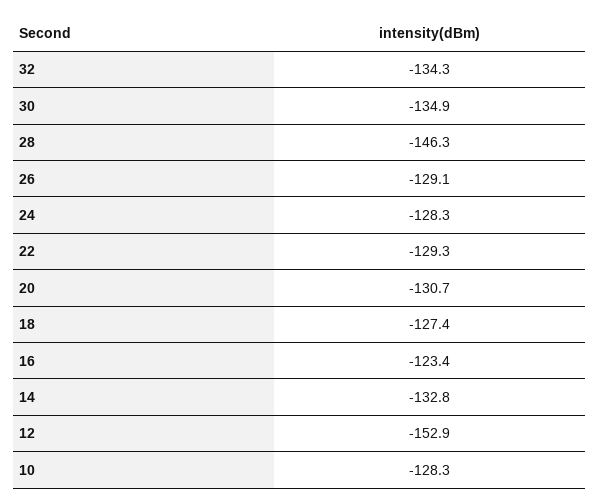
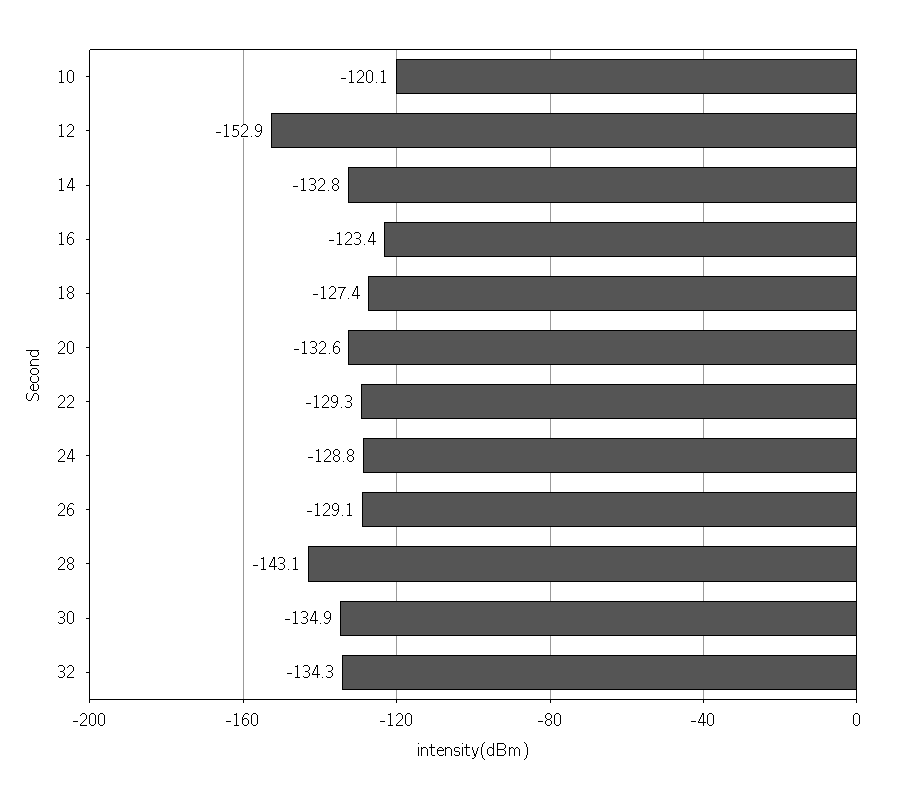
  {
    "32": -134.3,
    "30": -134.9,
-   "28": -146.3,
+   "28": -143.1,
    "26": -129.1,
-   "24": -128.3,
+   "24": -128.8,
    "22": -129.3,
-   "20": -130.7,
+   "20": -132.6,
    "18": -127.4,
    "16": -123.4,
    "14": -132.8,
    "12": -152.9,
-   "10": -128.3
+   "10": -120.1
  }

